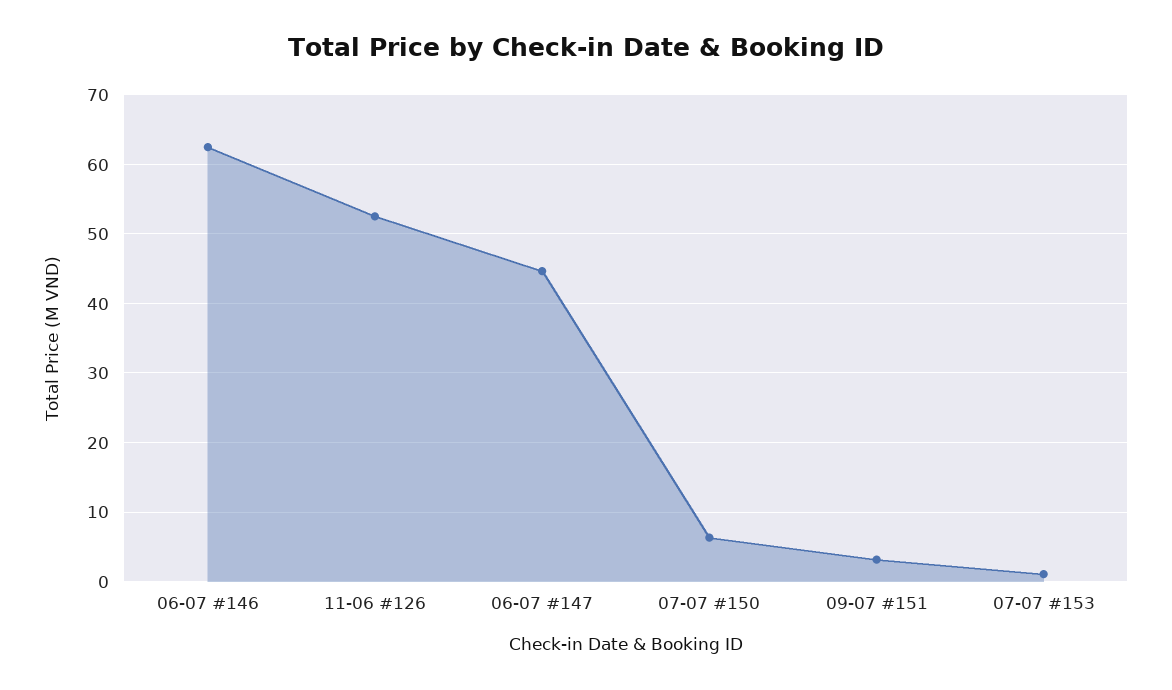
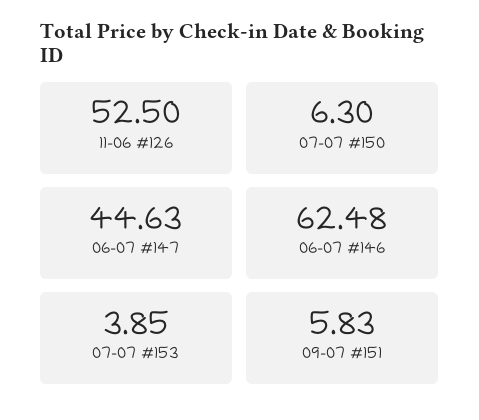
  {
    "06-07 #146": 62.48,
    "11-06 #126": 52.5,
    "06-07 #147": 44.63,
    "07-07 #150": 6.3,
-   "09-07 #151": 3,
+   "09-07 #151": 5.83,
-   "07-07 #153": 1
+   "07-07 #153": 3.85
  }

